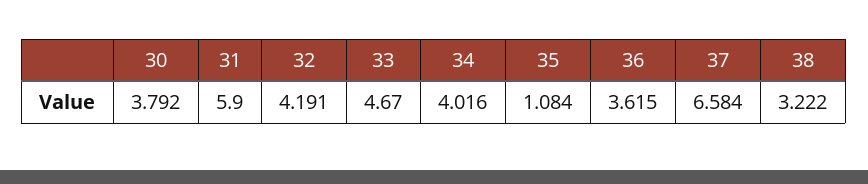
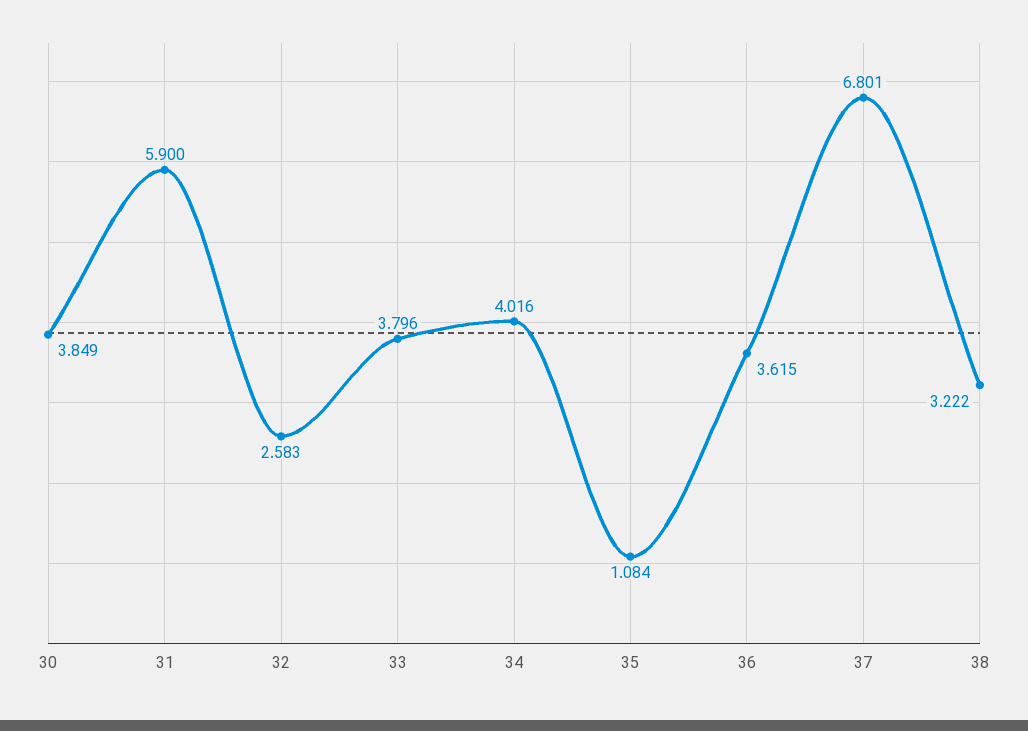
  {
-   "30": 3.792,
+   "30": 3.849,
    "31": 5.9,
-   "32": 4.191,
+   "32": 2.583,
-   "33": 4.67,
+   "33": 3.796,
    "34": 4.016,
    "35": 1.084,
    "36": 3.615,
-   "37": 6.584,
+   "37": 6.801,
    "38": 3.222
  }

